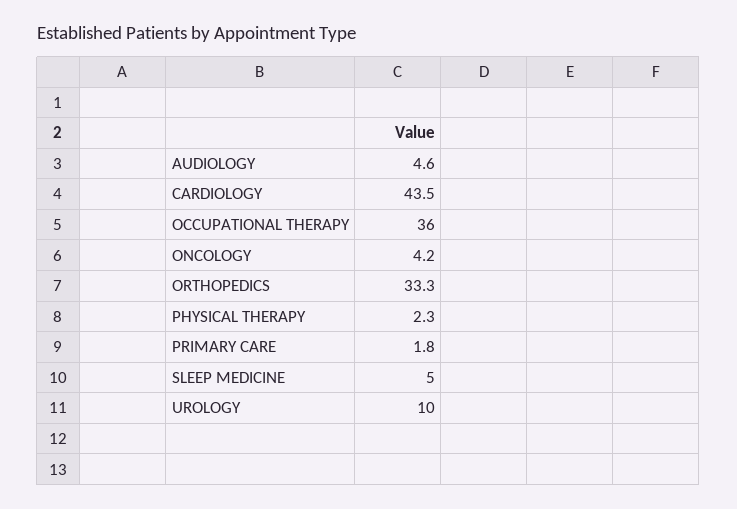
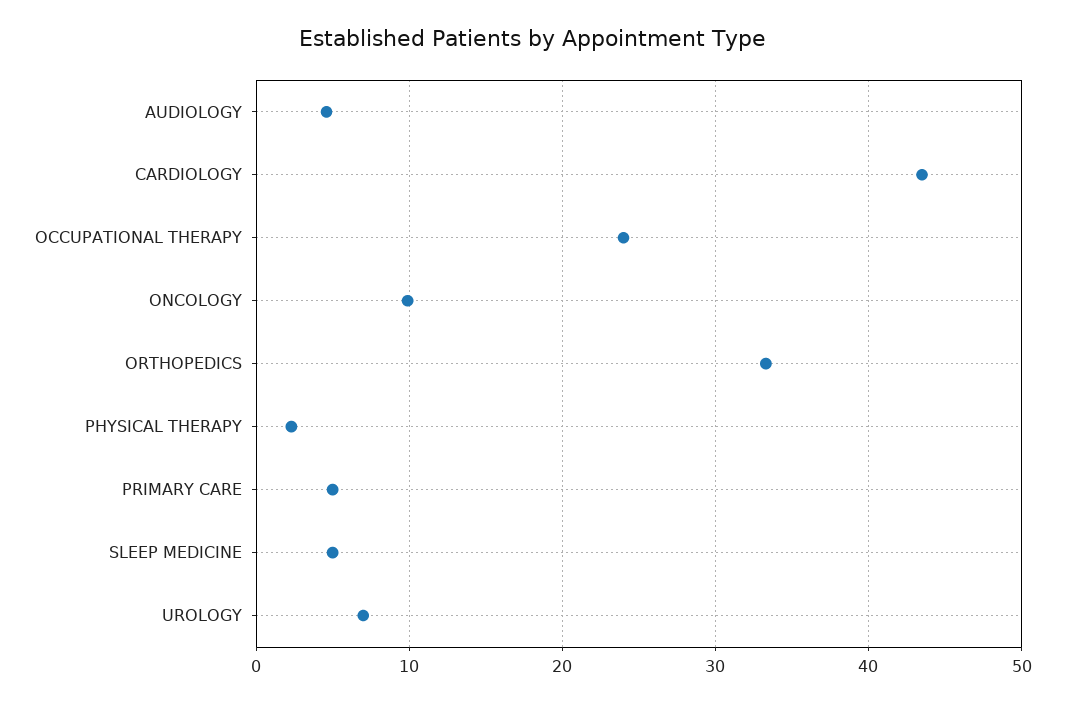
  {
    "AUDIOLOGY": 4.6,
    "CARDIOLOGY": 43.5,
-   "OCCUPATIONAL THERAPY": 36,
+   "OCCUPATIONAL THERAPY": 24,
-   "ONCOLOGY": 4.2,
+   "ONCOLOGY": 10,
    "ORTHOPEDICS": 33.3,
    "PHYSICAL THERAPY": 2.3,
-   "PRIMARY CARE": 1.8,
+   "PRIMARY CARE": 5,
    "SLEEP MEDICINE": 5,
-   "UROLOGY": 10
+   "UROLOGY": 7
  }

